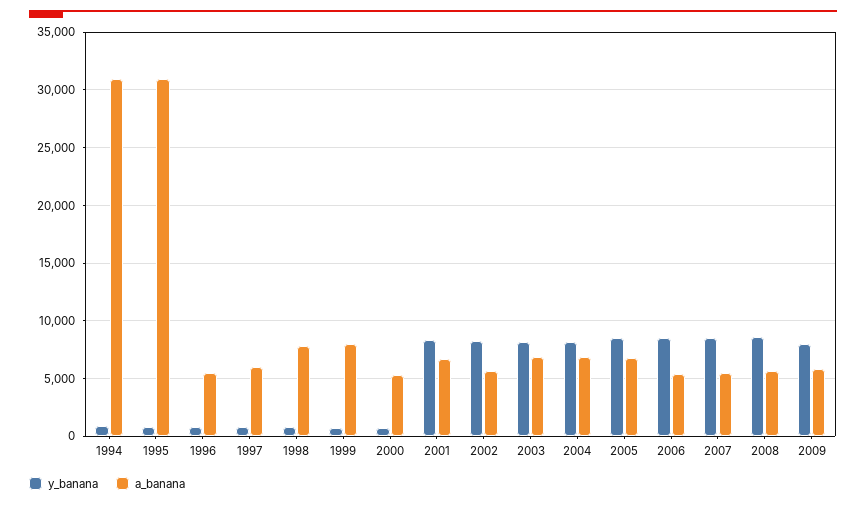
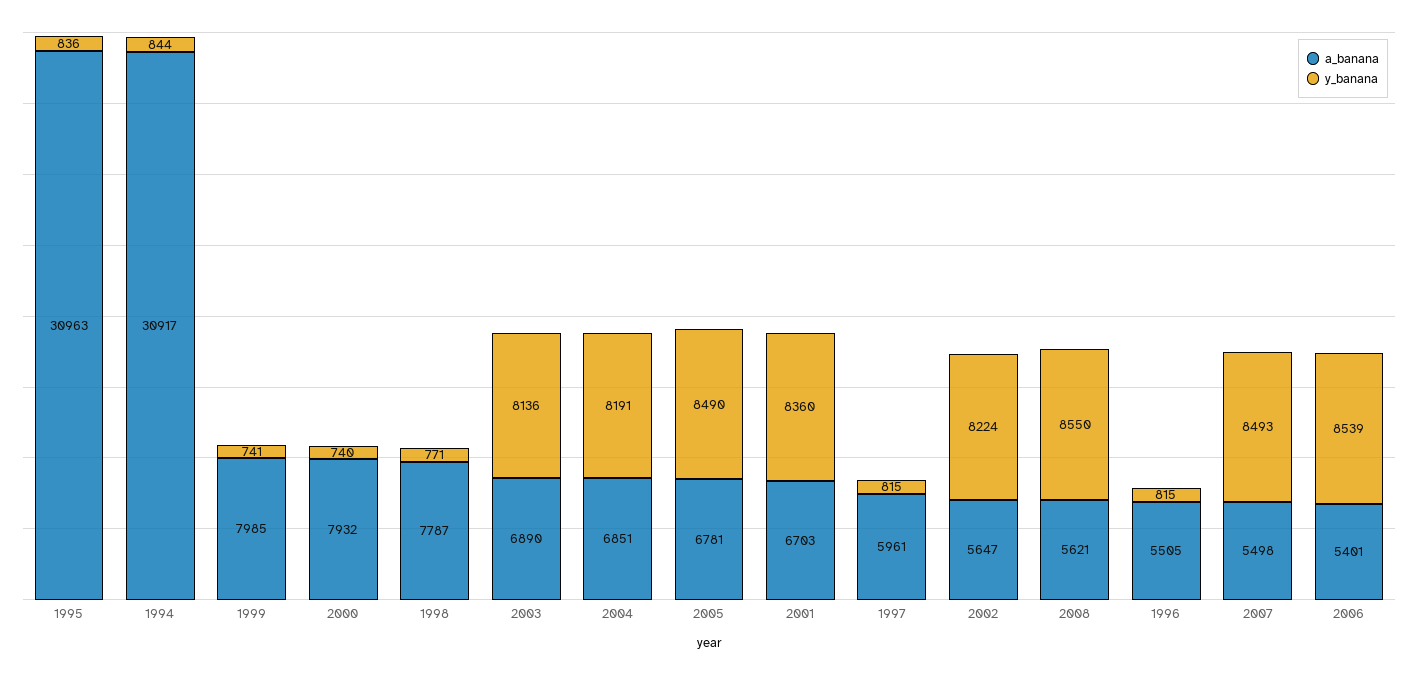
  {
    "y_banana": {
      "1994": 844,
      "1995": 836,
      "1996": 815,
      "1997": 815,
      "1998": 771,
      "1999": 741,
      "2000": 740,
      "2001": 8360,
      "2002": 8224,
      "2003": 8136,
      "2004": 8191,
      "2005": 8490,
      "2006": 8539,
      "2007": 8493,
-     "2008": 8550,
+     "2008": 8550
-     "2009": 8000
    },
    "a_banana": {
      "1994": 30917,
      "1995": 30963,
      "1996": 5505,
      "1997": 5961,
      "1998": 7787,
      "1999": 7985,
-     "2000": 5000,
+     "2000": 7932,
      "2001": 6703,
      "2002": 5647,
      "2003": 6890,
      "2004": 6851,
      "2005": 6781,
      "2006": 5401,
      "2007": 5498,
-     "2008": 5621,
+     "2008": 5621
-     "2009": 6000
    }
  }

